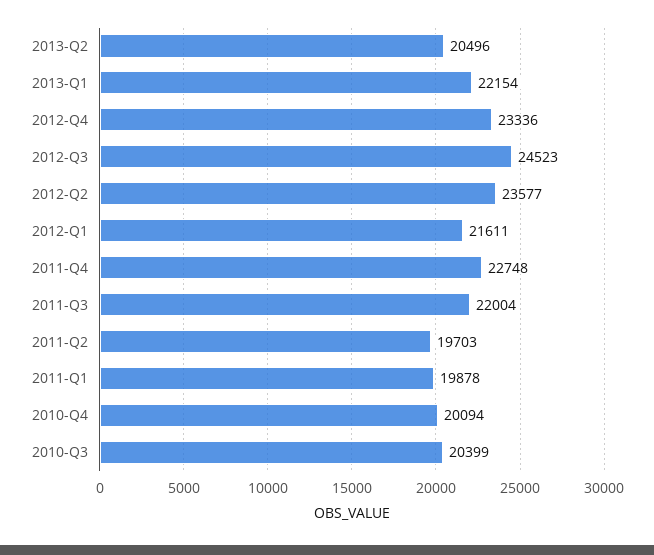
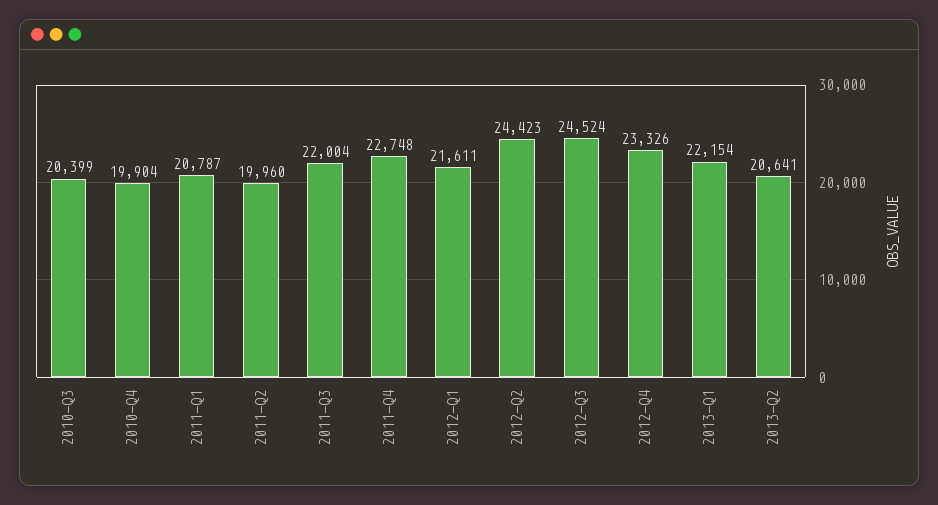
  {
-   "2013-Q2": 20496,
+   "2013-Q2": 20641,
    "2013-Q1": 22154,
-   "2012-Q4": 23336,
+   "2012-Q4": 23326,
-   "2012-Q3": 24523,
+   "2012-Q3": 24524,
-   "2012-Q2": 23577,
+   "2012-Q2": 24423,
    "2012-Q1": 21611,
    "2011-Q4": 22748,
    "2011-Q3": 22004,
-   "2011-Q2": 19703,
+   "2011-Q2": 19960,
-   "2011-Q1": 19878,
+   "2011-Q1": 20787,
-   "2010-Q4": 20094,
+   "2010-Q4": 19904,
    "2010-Q3": 20399
  }

